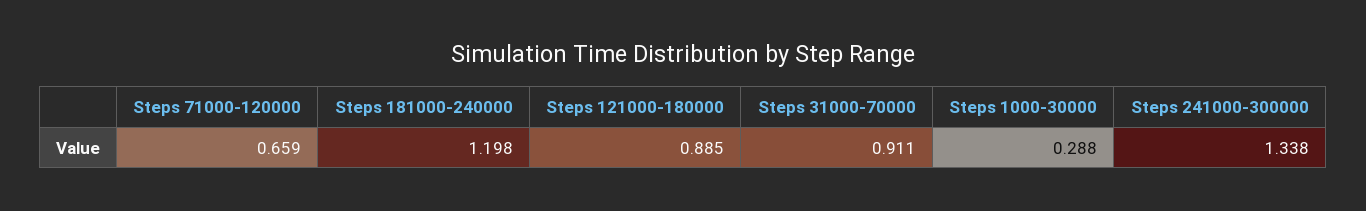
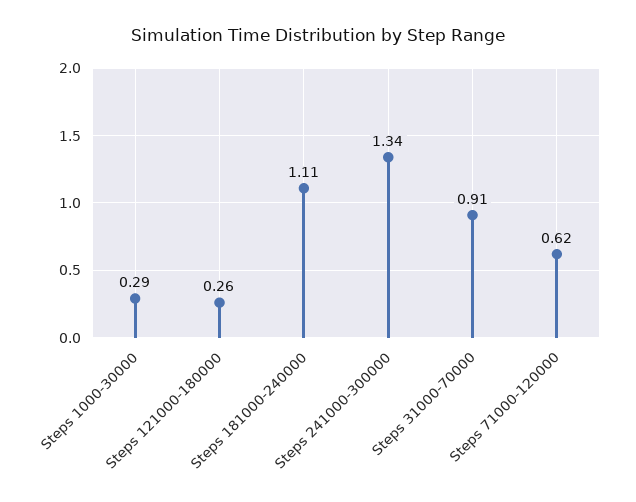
  {
-   "Steps 71000-120000": 0.659,
+   "Steps 71000-120000": 0.62,
-   "Steps 181000-240000": 1.198,
+   "Steps 181000-240000": 1.11,
-   "Steps 121000-180000": 0.885,
+   "Steps 121000-180000": 0.26,
    "Steps 31000-70000": 0.911,
    "Steps 1000-30000": 0.288,
    "Steps 241000-300000": 1.338
  }

